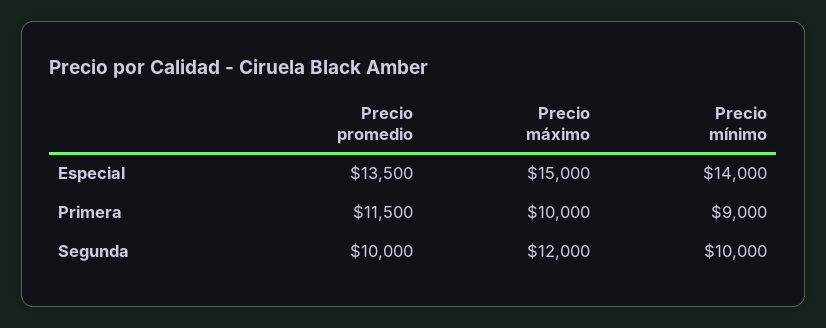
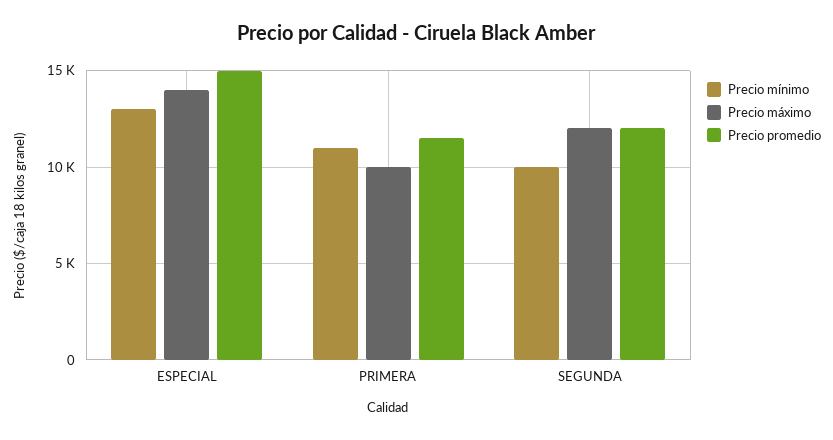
  {
    "Precio promedio": {
-     "Especial": 13500,
+     "Especial": 15000,
      "Primera": 11500,
-     "Segunda": 10000
+     "Segunda": 12000
    },
    "Precio máximo": {
-     "Especial": 15000,
+     "Especial": 14000,
      "Primera": 10000,
      "Segunda": 12000
    },
    "Precio mínimo": {
-     "Especial": 14000,
+     "Especial": 13000,
-     "Primera": 9000,
+     "Primera": 11000,
      "Segunda": 10000
    }
  }

